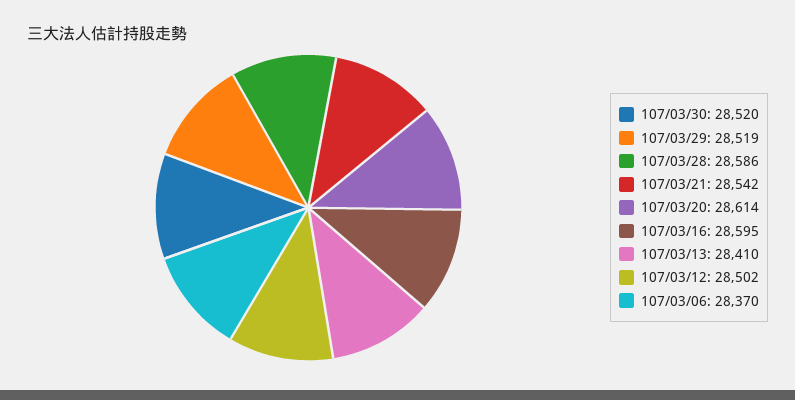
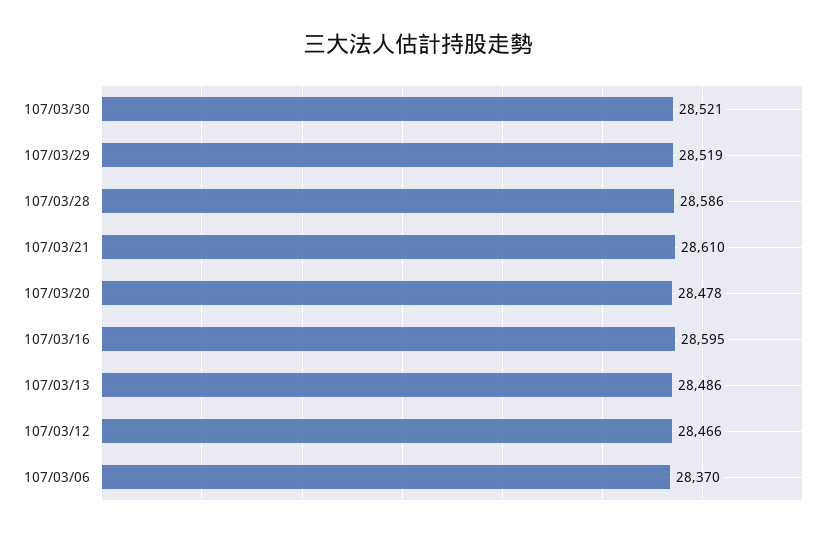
  {
-   "107/03/30": 28520,
+   "107/03/30": 28521,
    "107/03/29": 28519,
    "107/03/28": 28586,
-   "107/03/21": 28542,
+   "107/03/21": 28610,
-   "107/03/20": 28614,
+   "107/03/20": 28478,
    "107/03/16": 28595,
-   "107/03/13": 28410,
+   "107/03/13": 28486,
-   "107/03/12": 28502,
+   "107/03/12": 28466,
    "107/03/06": 28370
  }

